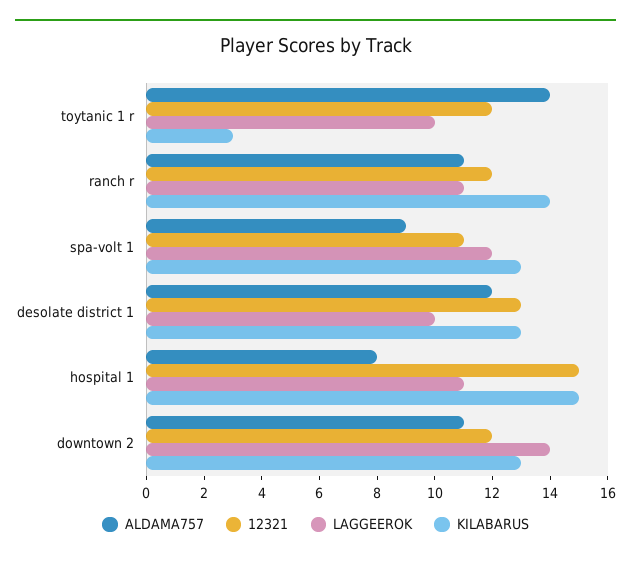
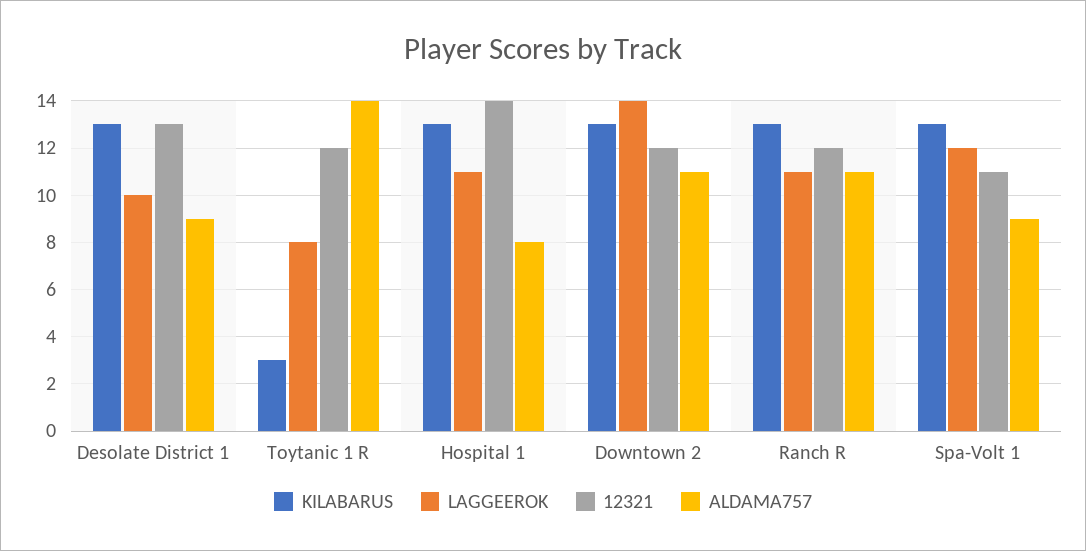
  {
    "ALDAMA757": {
      "toytanic 1 r": 14,
      "ranch r": 11,
      "spa-volt 1": 9,
-     "desolate district 1": 12,
+     "desolate district 1": 9,
      "hospital 1": 8,
      "downtown 2": 11
    },
    "12321": {
      "toytanic 1 r": 12,
      "ranch r": 12,
      "spa-volt 1": 11,
      "desolate district 1": 13,
-     "hospital 1": 15,
+     "hospital 1": 14,
      "downtown 2": 12
    },
    "LAGGEEROK": {
-     "toytanic 1 r": 10,
+     "toytanic 1 r": 8,
      "ranch r": 11,
      "spa-volt 1": 12,
      "desolate district 1": 10,
      "hospital 1": 11,
      "downtown 2": 14
    },
    "KILABARUS": {
      "toytanic 1 r": 3,
-     "ranch r": 14,
+     "ranch r": 13,
      "spa-volt 1": 13,
      "desolate district 1": 13,
-     "hospital 1": 15,
+     "hospital 1": 13,
      "downtown 2": 13
    }
  }

